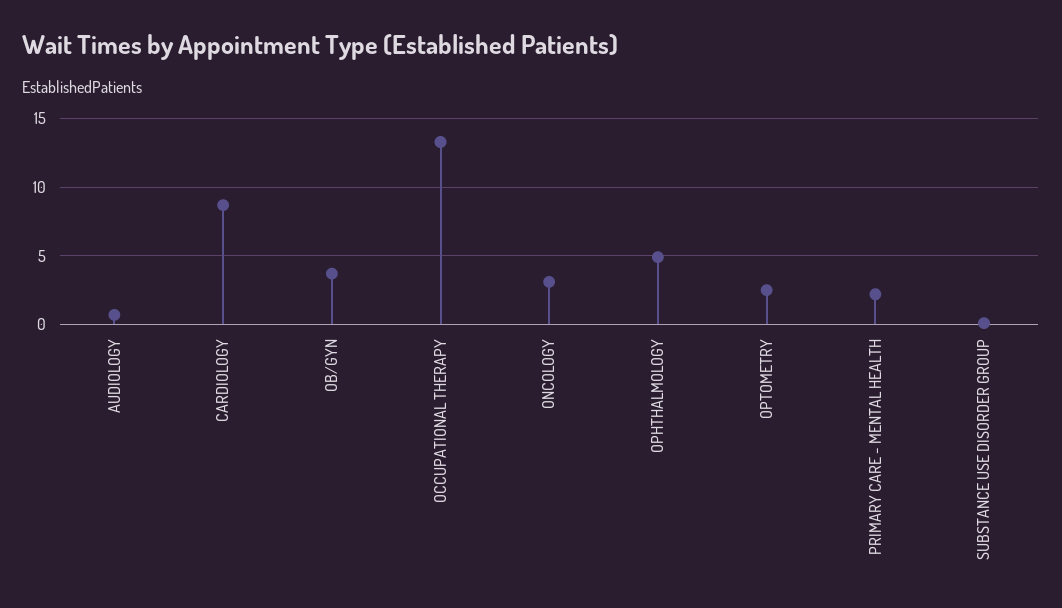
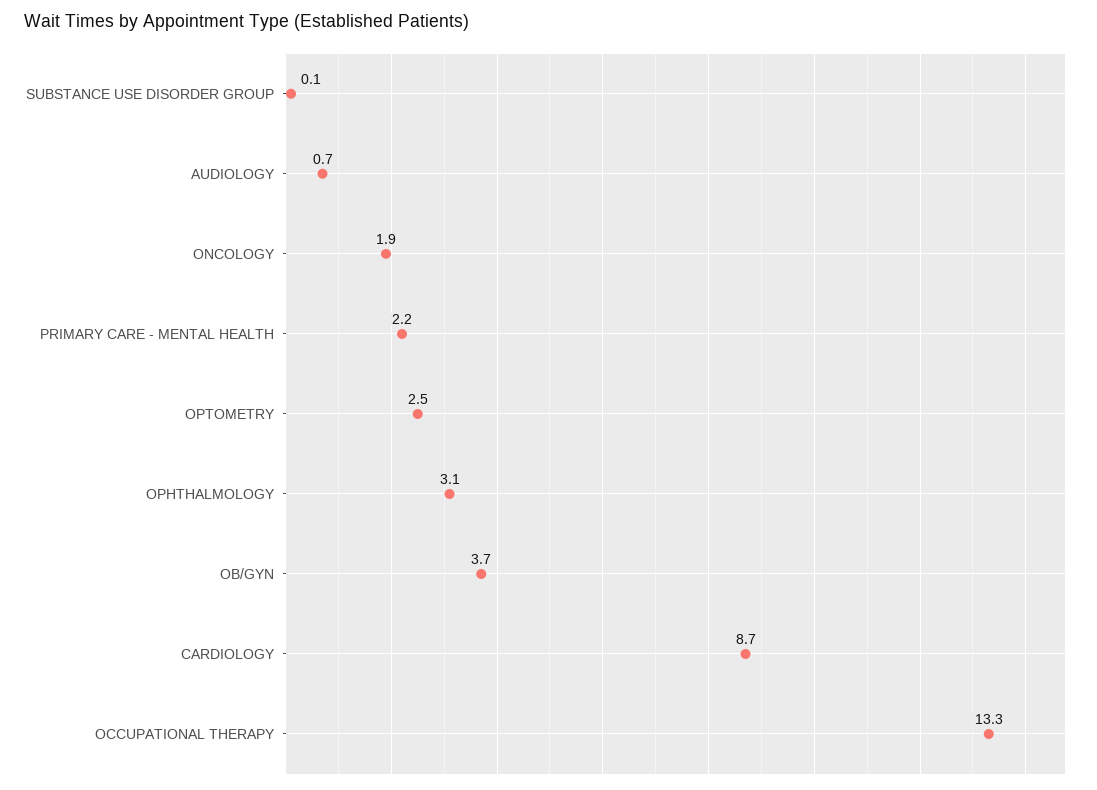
  {
    "AUDIOLOGY": 0.7,
    "CARDIOLOGY": 8.7,
    "OB/GYN": 3.7,
    "OCCUPATIONAL THERAPY": 13.3,
-   "ONCOLOGY": 3,
+   "ONCOLOGY": 1.9,
-   "OPHTHALMOLOGY": 5,
+   "OPHTHALMOLOGY": 3.1,
    "OPTOMETRY": 2.5,
    "PRIMARY CARE - MENTAL HEALTH": 2.2,
    "SUBSTANCE USE DISORDER GROUP": 0.1
  }

